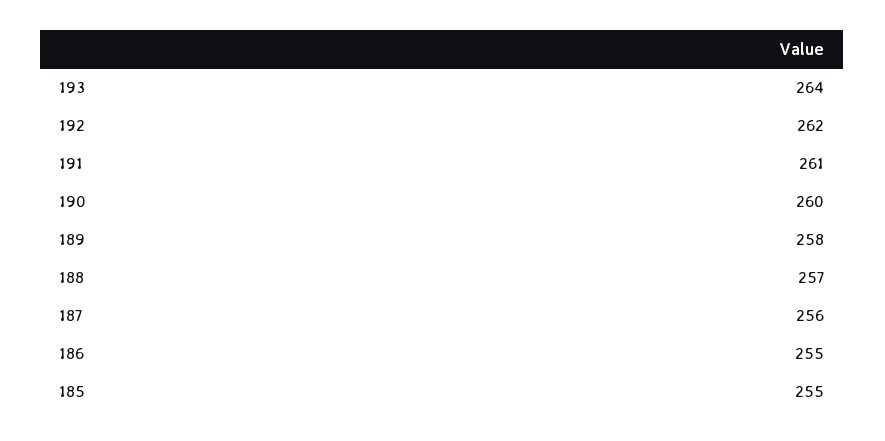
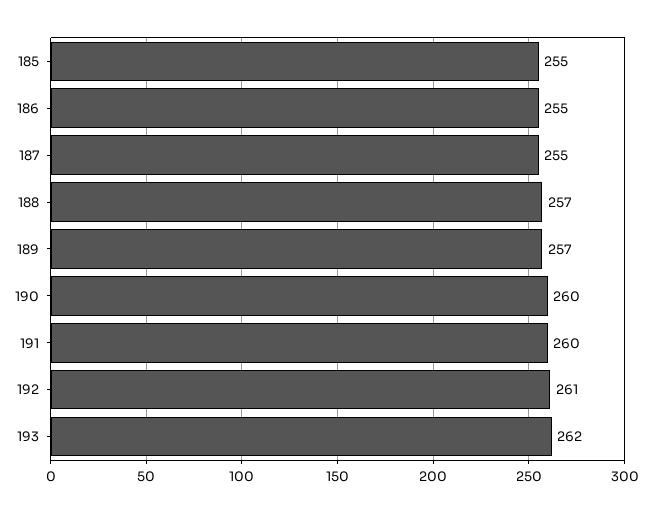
  {
-   "193": 264,
+   "193": 262,
-   "192": 262,
+   "192": 261,
-   "191": 261,
+   "191": 260,
    "190": 260,
-   "189": 258,
+   "189": 257,
    "188": 257,
-   "187": 256,
+   "187": 255,
    "186": 255,
    "185": 255
  }

